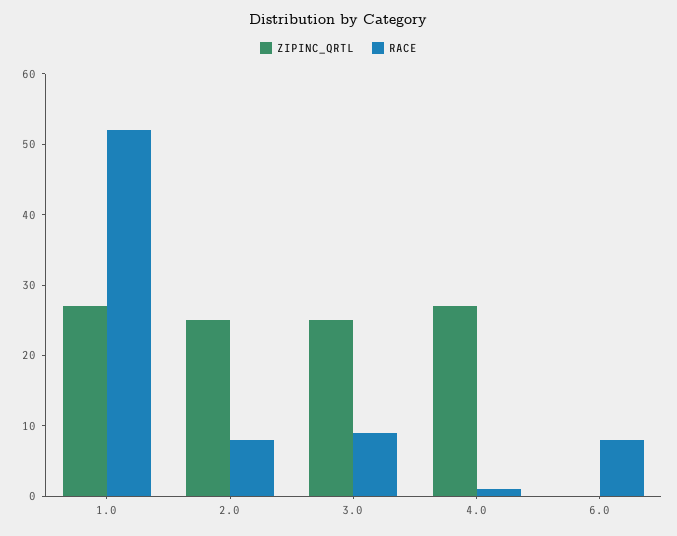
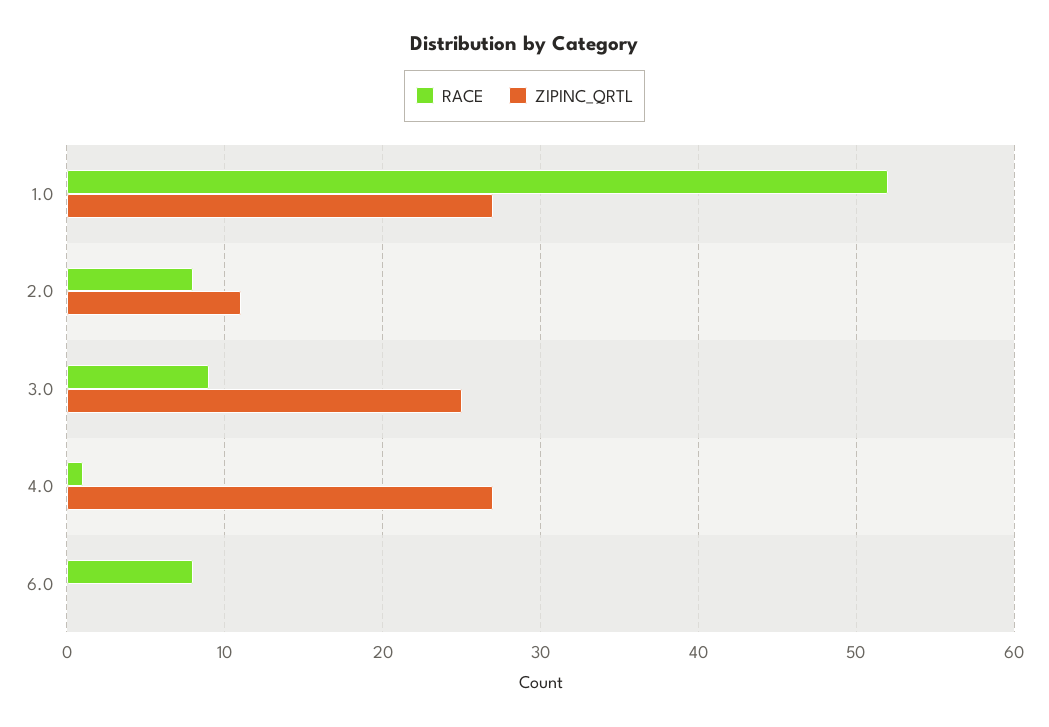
  {
    "ZIPINC_QRTL": {
      "1.0": 27,
-     "2.0": 25,
+     "2.0": 11,
      "3.0": 25,
      "4.0": 27,
      "6.0": 0
    },
    "RACE": {
      "1.0": 52,
      "2.0": 8,
      "3.0": 9,
      "4.0": 1,
      "6.0": 8
    }
  }

